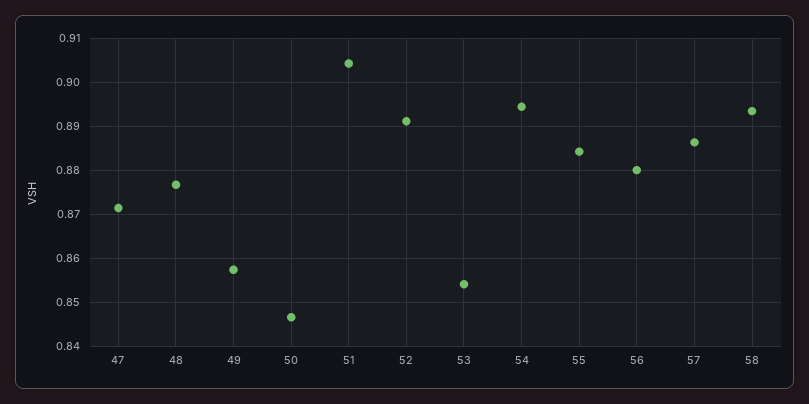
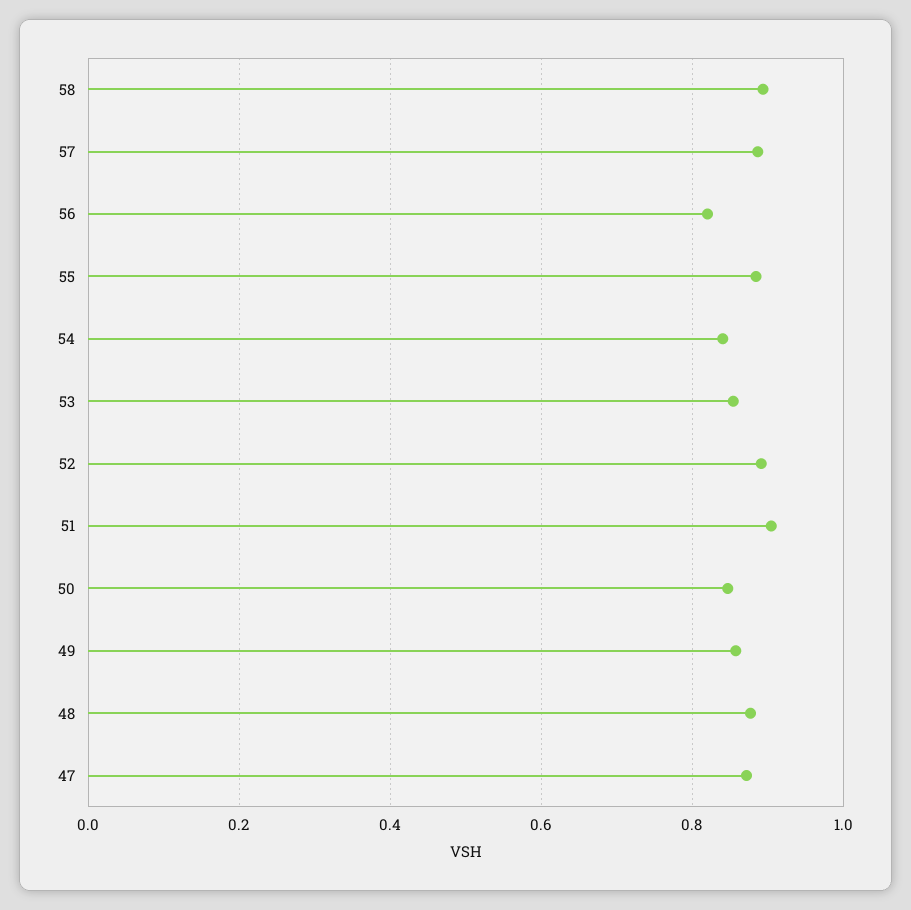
  {
    "47": 0.872,
    "48": 0.876,
    "49": 0.858,
    "50": 0.846,
    "51": 0.904,
    "52": 0.892,
    "53": 0.854,
-   "54": 0.894,
+   "54": 0.84,
    "55": 0.884,
-   "56": 0.88,
+   "56": 0.82,
    "57": 0.886,
    "58": 0.894
  }

